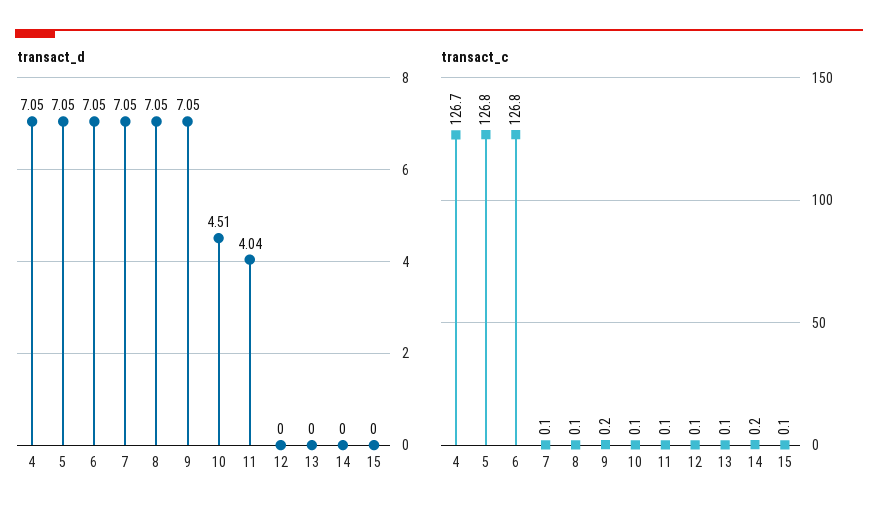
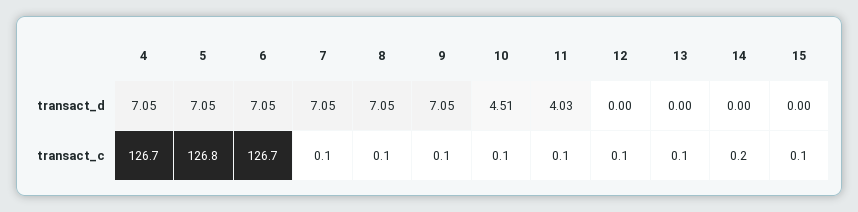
  {
    "transact_d": {
      "4": 7.05,
      "5": 7.05,
      "6": 7.05,
      "7": 7.05,
      "8": 7.05,
      "9": 7.05,
      "10": 4.51,
-     "11": 4.04,
+     "11": 4.03,
      "12": 0,
      "13": 0,
      "14": 0,
      "15": 0
    },
    "transact_c": {
      "4": 126.7,
      "5": 126.8,
-     "6": 126.8,
+     "6": 126.7,
      "7": 0.1,
      "8": 0.1,
-     "9": 0.2,
+     "9": 0.1,
      "10": 0.1,
      "11": 0.1,
      "12": 0.1,
      "13": 0.1,
      "14": 0.2,
      "15": 0.1
    }
  }

